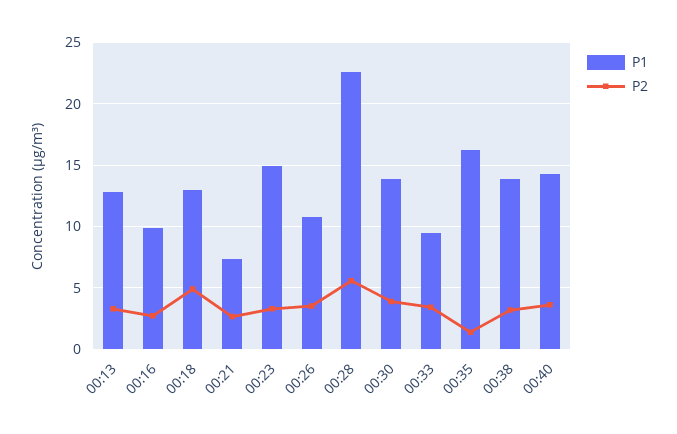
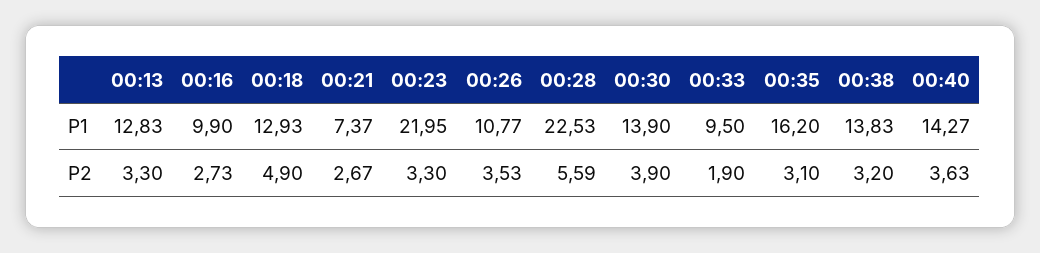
  {
    "P1": {
      "00:13": 12.83,
      "00:16": 9.9,
      "00:18": 12.93,
      "00:21": 7.37,
-     "00:23": 15,
+     "00:23": 21.95,
      "00:26": 10.77,
      "00:28": 22.53,
      "00:30": 13.9,
      "00:33": 9.5,
      "00:35": 16.2,
      "00:38": 13.83,
      "00:40": 14.27
    },
    "P2": {
      "00:13": 3.3,
      "00:16": 2.73,
      "00:18": 4.9,
      "00:21": 2.67,
      "00:23": 3.3,
      "00:26": 3.53,
      "00:28": 5.59,
      "00:30": 3.9,
-     "00:33": 3.5,
+     "00:33": 1.9,
-     "00:35": 1.5,
+     "00:35": 3.1,
      "00:38": 3.2,
      "00:40": 3.63
    }
  }

